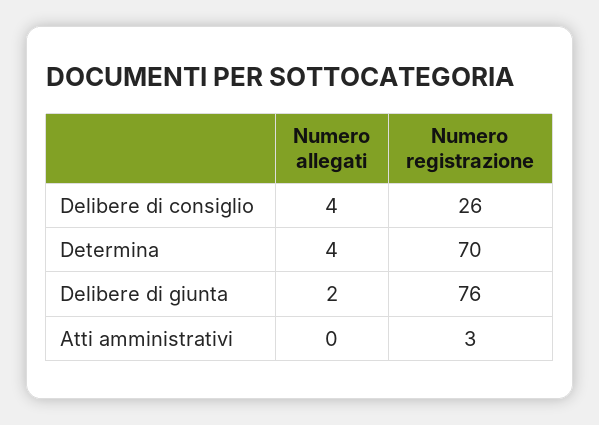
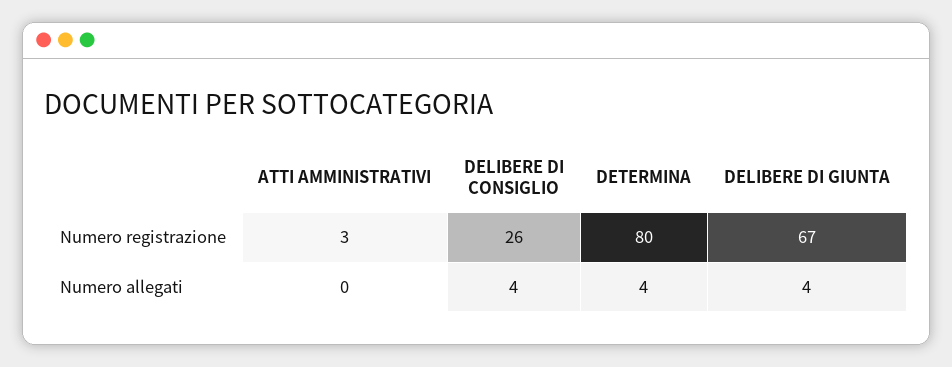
  {
    "Numero allegati": {
      "Delibere di consiglio": 4,
      "Determina": 4,
-     "Delibere di giunta": 2,
+     "Delibere di giunta": 4,
      "Atti amministrativi": 0
    },
    "Numero registrazione": {
      "Delibere di consiglio": 26,
-     "Determina": 70,
+     "Determina": 80,
-     "Delibere di giunta": 76,
+     "Delibere di giunta": 67,
      "Atti amministrativi": 3
    }
  }

